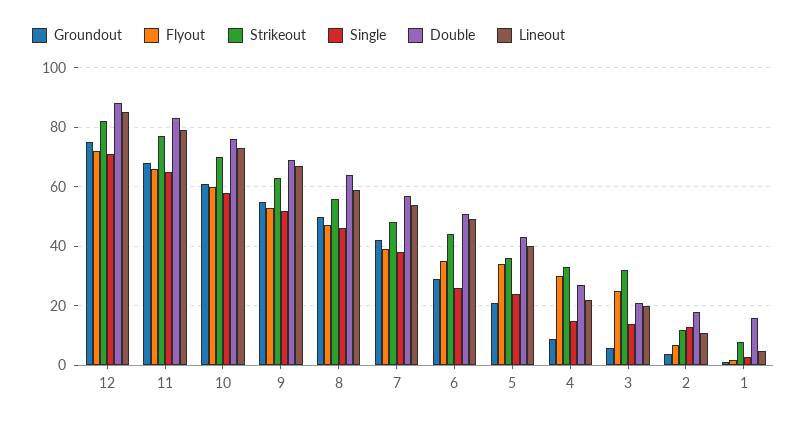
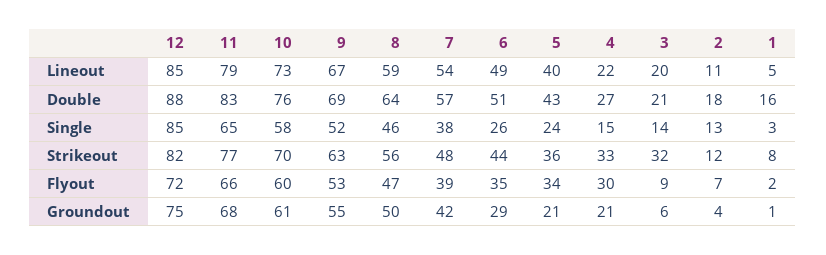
  {
    "Groundout": {
      "12": 75,
      "11": 68,
      "10": 61,
      "9": 55,
      "8": 50,
      "7": 42,
      "6": 29,
      "5": 21,
-     "4": 10,
+     "4": 21,
      "3": 6,
      "2": 4,
      "1": 1
    },
    "Flyout": {
      "12": 72,
      "11": 66,
      "10": 60,
      "9": 53,
      "8": 47,
      "7": 39,
      "6": 35,
      "5": 34,
      "4": 30,
-     "3": 25,
+     "3": 9,
      "2": 7,
      "1": 2
    },
    "Strikeout": {
      "12": 82,
      "11": 77,
      "10": 70,
      "9": 63,
      "8": 56,
      "7": 48,
      "6": 44,
      "5": 36,
      "4": 33,
      "3": 32,
      "2": 12,
      "1": 8
    },
    "Single": {
-     "12": 70,
+     "12": 85,
      "11": 65,
      "10": 58,
      "9": 52,
      "8": 46,
      "7": 38,
      "6": 26,
      "5": 24,
      "4": 15,
      "3": 14,
      "2": 13,
      "1": 3
    },
    "Double": {
      "12": 88,
      "11": 83,
      "10": 76,
      "9": 69,
      "8": 64,
      "7": 57,
      "6": 51,
      "5": 43,
      "4": 27,
      "3": 21,
      "2": 18,
      "1": 16
    },
    "Lineout": {
      "12": 85,
      "11": 79,
      "10": 73,
      "9": 67,
      "8": 59,
      "7": 54,
      "6": 49,
      "5": 40,
      "4": 22,
      "3": 20,
      "2": 11,
      "1": 5
    }
  }

